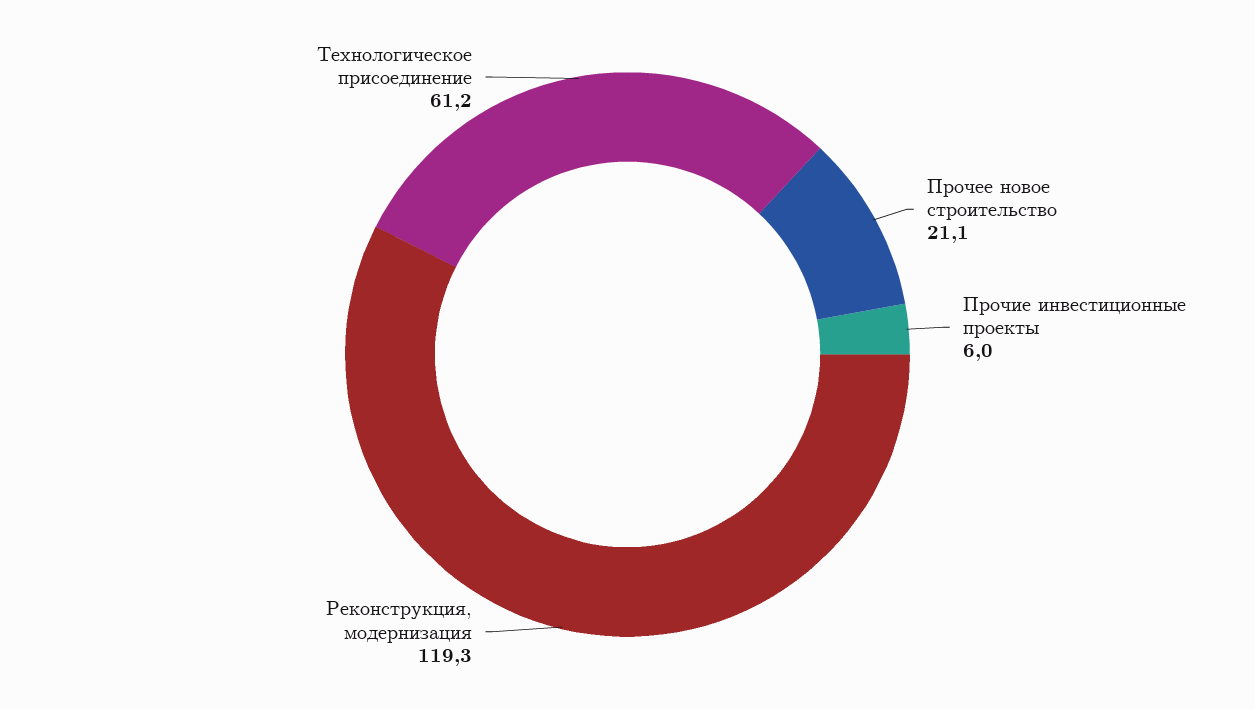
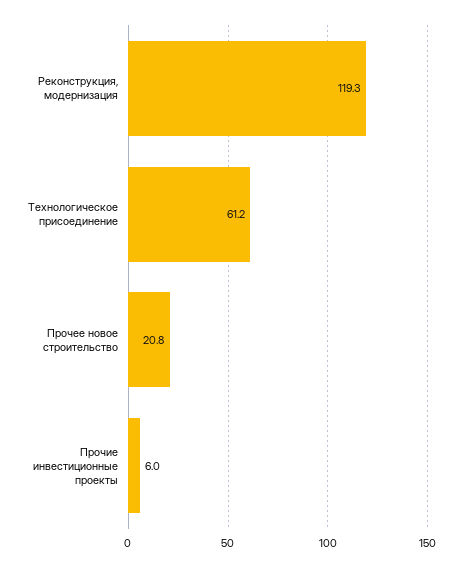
  {
-   "Прочее новое строительство": 21.1,
+   "Прочее новое строительство": 20.8,
    "Прочие инвестиционные проекты": 6,
    "Реконструкция, модернизация": 119.3,
    "Технологическое присоединение": 61.2
  }

